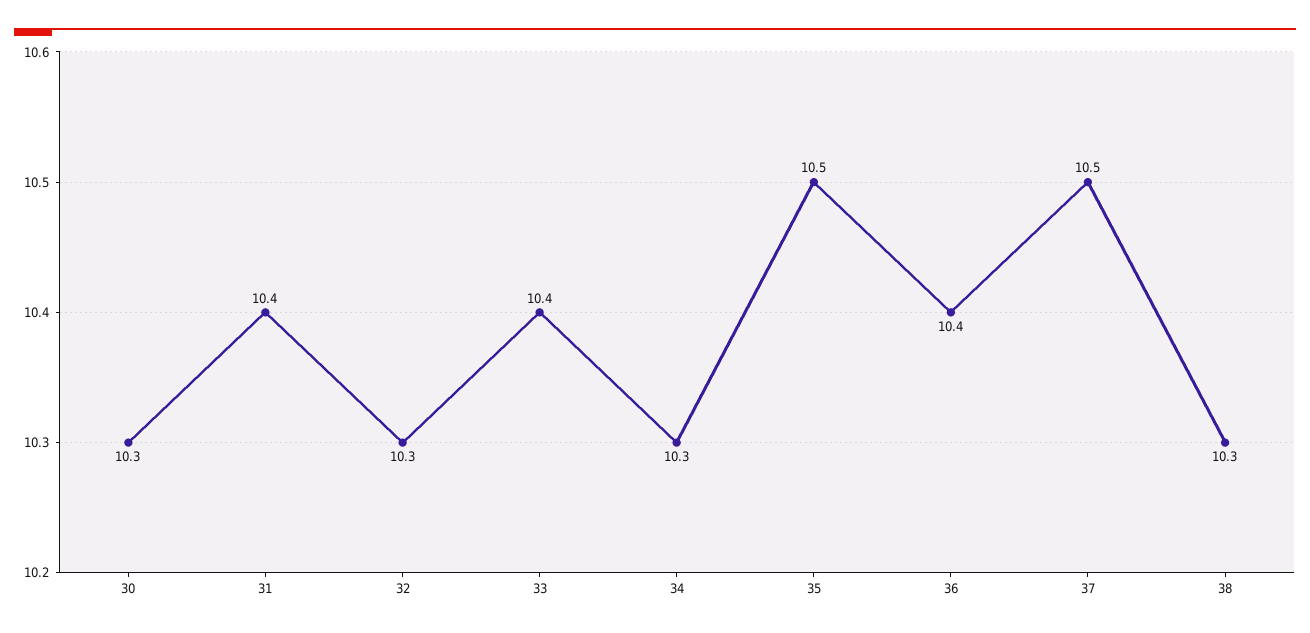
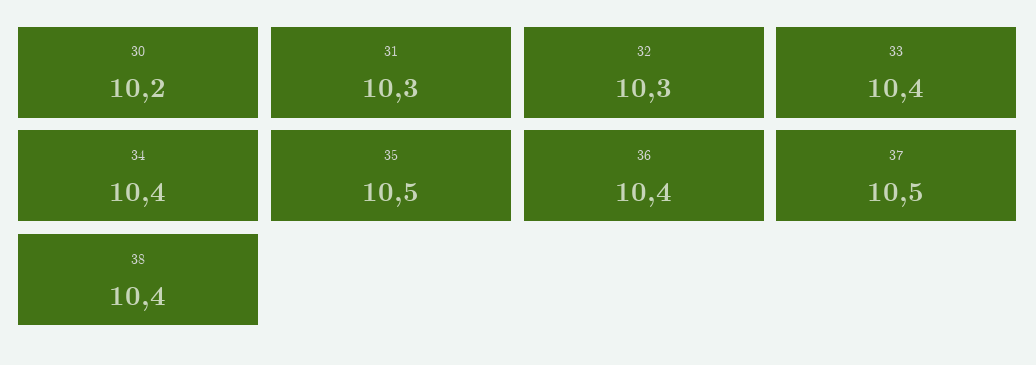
  {
-   "30": 10.3,
+   "30": 10.2,
-   "31": 10.4,
+   "31": 10.3,
    "32": 10.3,
    "33": 10.4,
-   "34": 10.3,
+   "34": 10.4,
    "35": 10.5,
    "36": 10.4,
    "37": 10.5,
-   "38": 10.3
+   "38": 10.4
  }

